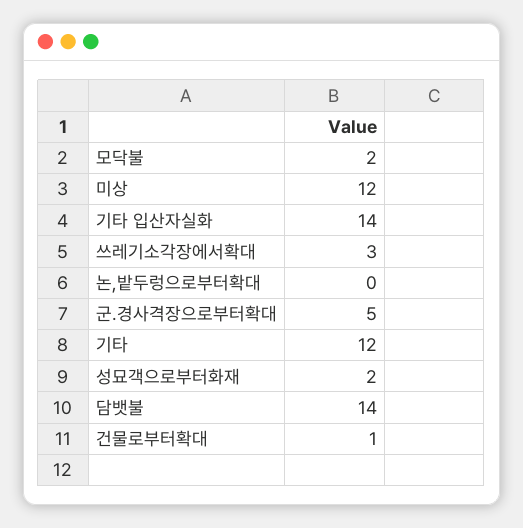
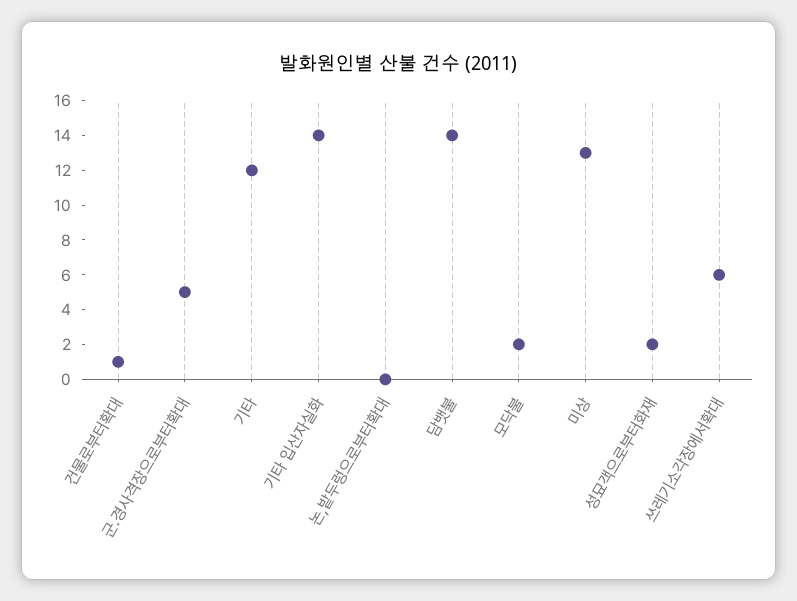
  {
    "모닥불": 2,
-   "미상": 12,
+   "미상": 13,
    "기타 입산자실화": 14,
-   "쓰레기소각장에서확대": 3,
+   "쓰레기소각장에서확대": 6,
    "논,밭두렁으로부터확대": 0,
    "군.경사격장으로부터확대": 5,
    "기타": 12,
    "성묘객으로부터화재": 2,
    "담뱃불": 14,
    "건물로부터확대": 1
  }

